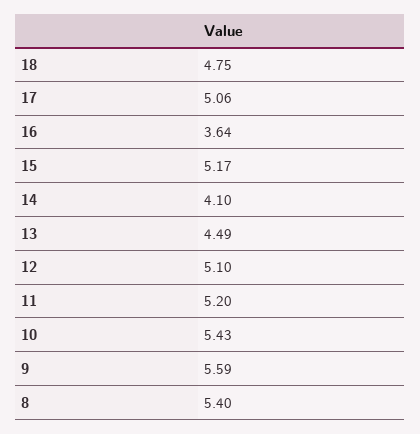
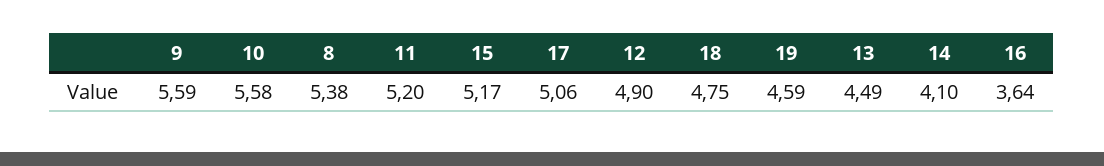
  {
    "18": 4.75,
    "17": 5.06,
    "16": 3.64,
    "15": 5.17,
    "14": 4.1,
    "13": 4.49,
-   "12": 5.1,
+   "12": 4.9,
    "11": 5.2,
-   "10": 5.43,
+   "10": 5.58,
    "9": 5.59,
-   "8": 5.4
+   "8": 5.38,
+   "19": 4.59
  }

